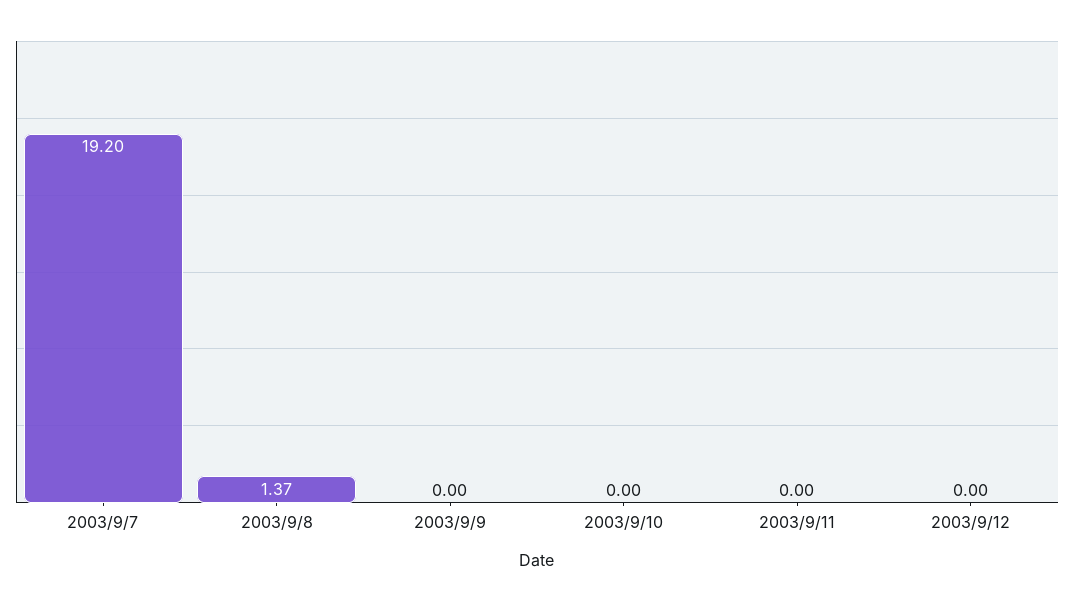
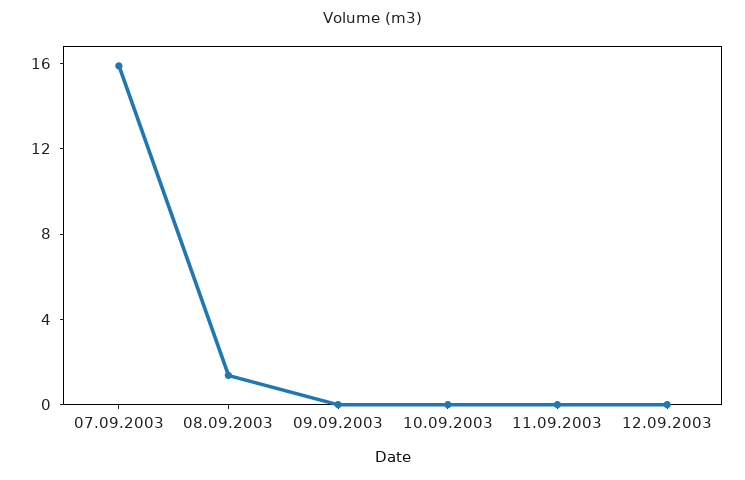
  {
-   "2003/9/7": 19.2,
+   "2003/9/7": 16,
    "2003/9/8": 1.37,
    "2003/9/9": 0,
    "2003/9/10": 0,
    "2003/9/11": 0,
    "2003/9/12": 0
  }

